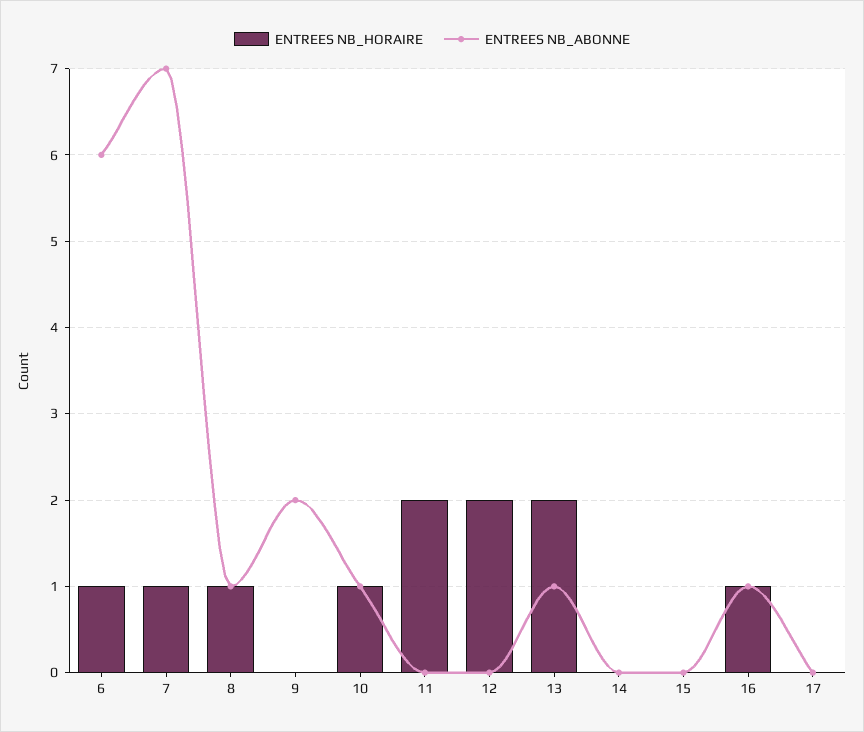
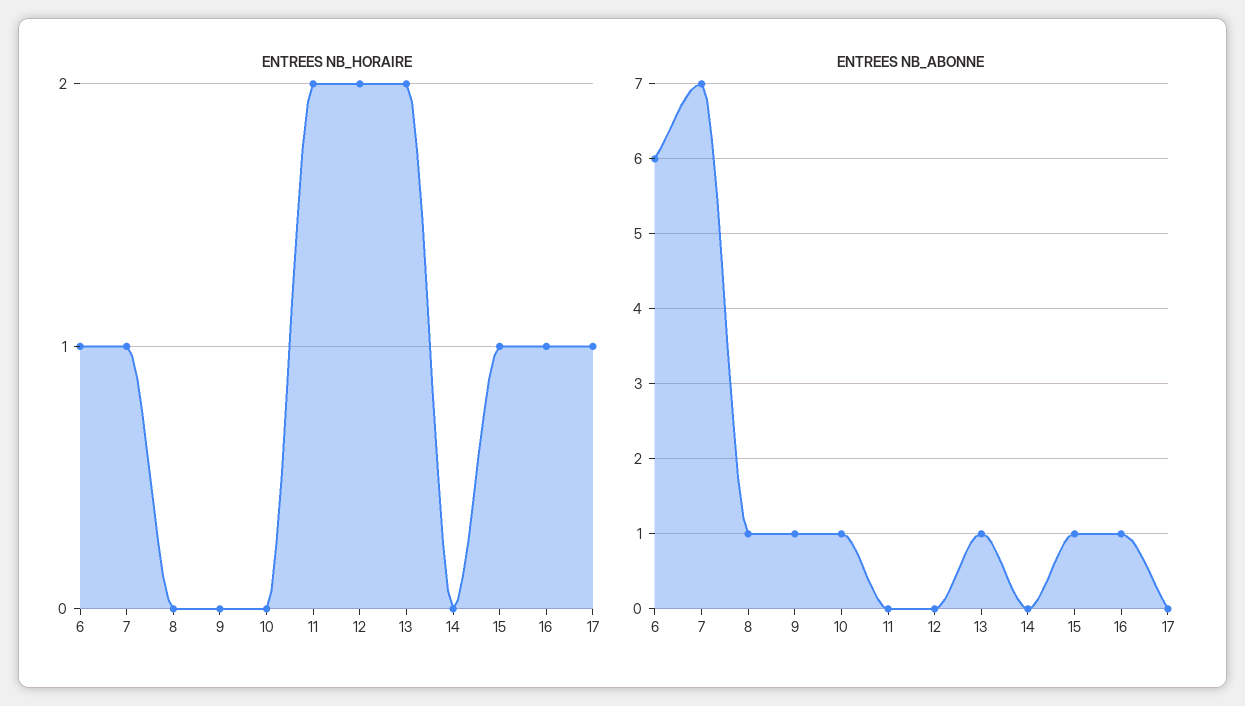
  {
    "ENTREES NB_HORAIRE": {
      "6": 1,
      "7": 1,
-     "8": 1,
+     "8": 0,
      "9": 0,
-     "10": 1,
+     "10": 0,
      "11": 2,
      "12": 2,
      "13": 2,
      "14": 0,
-     "15": 0,
+     "15": 1,
      "16": 1,
-     "17": 0
+     "17": 1
    },
    "ENTREES NB_ABONNE": {
      "6": 6,
      "7": 7,
      "8": 1,
-     "9": 2,
+     "9": 1,
      "10": 1,
      "11": 0,
      "12": 0,
      "13": 1,
      "14": 0,
-     "15": 0,
+     "15": 1,
      "16": 1,
      "17": 0
    }
  }

